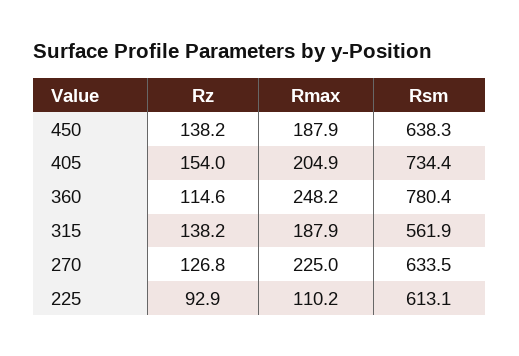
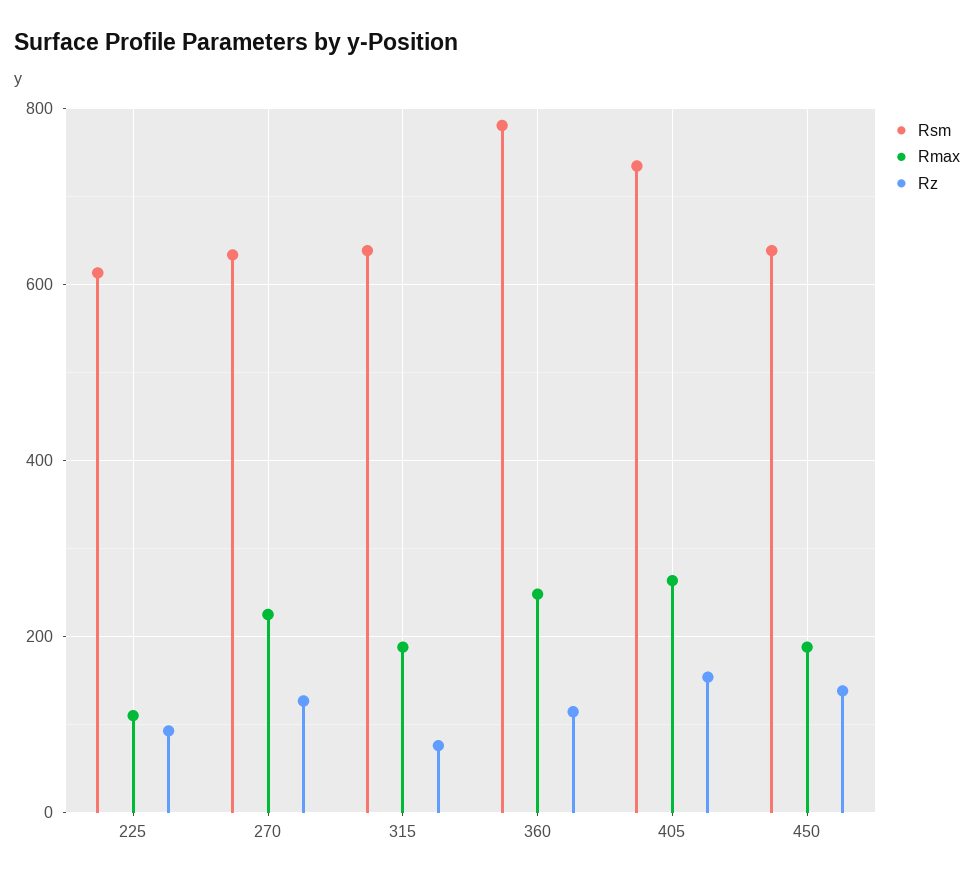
  {
    "Rz": {
      "450": 138.2,
      "405": 154,
      "360": 114.6,
-     "315": 138.2,
+     "315": 80,
      "270": 126.8,
      "225": 92.9
    },
    "Rmax": {
      "450": 187.9,
-     "405": 204.9,
+     "405": 260,
      "360": 248.2,
      "315": 187.9,
      "270": 225,
      "225": 110.2
    },
    "Rsm": {
      "450": 638.3,
      "405": 734.4,
      "360": 780.4,
-     "315": 561.9,
+     "315": 640,
      "270": 633.5,
      "225": 613.1
    }
  }

